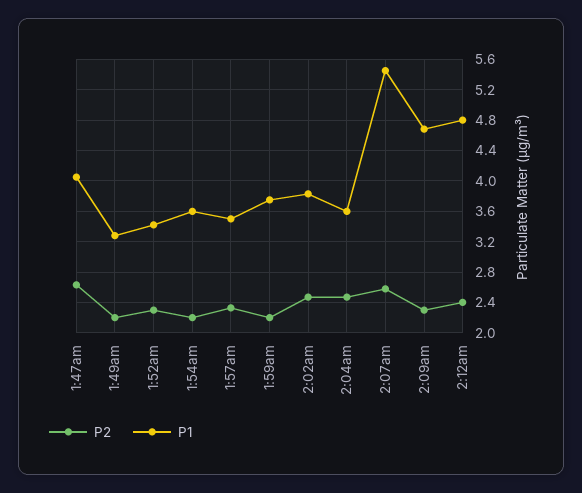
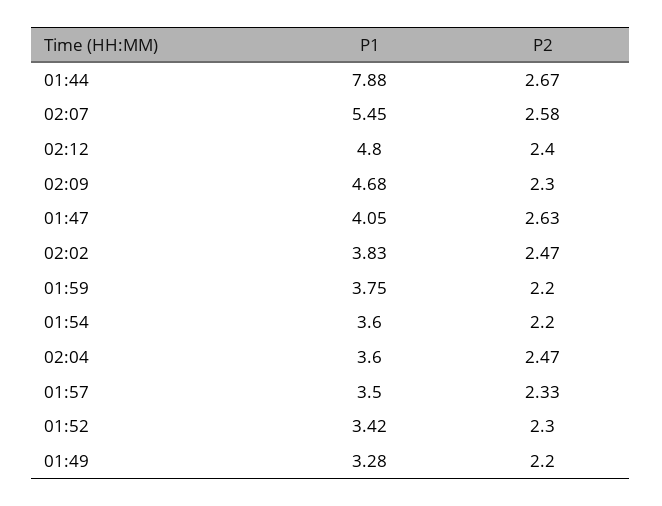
  {
    "P2": {
      "1:47am": 2.63,
      "1:49am": 2.2,
      "1:52am": 2.3,
      "1:54am": 2.2,
      "1:57am": 2.33,
      "1:59am": 2.2,
      "2:02am": 2.47,
      "2:04am": 2.47,
      "2:07am": 2.58,
      "2:09am": 2.3,
-     "2:12am": 2.4
+     "2:12am": 2.4,
+     "01:44": 2.67
    },
    "P1": {
      "1:47am": 4.05,
      "1:49am": 3.28,
      "1:52am": 3.42,
      "1:54am": 3.6,
      "1:57am": 3.5,
      "1:59am": 3.75,
      "2:02am": 3.83,
      "2:04am": 3.6,
      "2:07am": 5.45,
      "2:09am": 4.68,
-     "2:12am": 4.8
+     "2:12am": 4.8,
+     "01:44": 7.88
    }
  }

